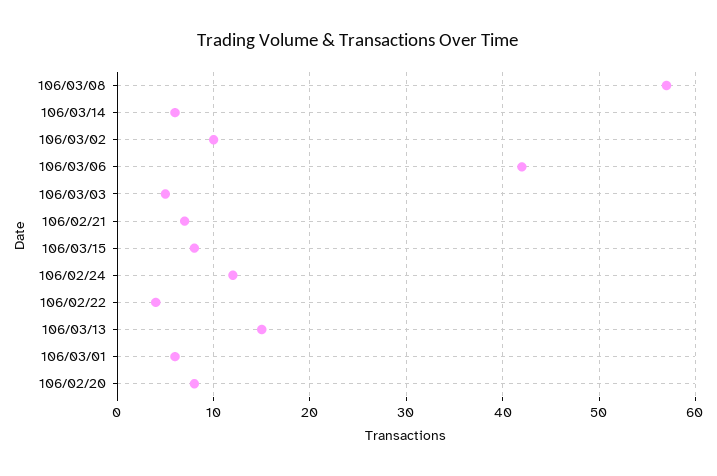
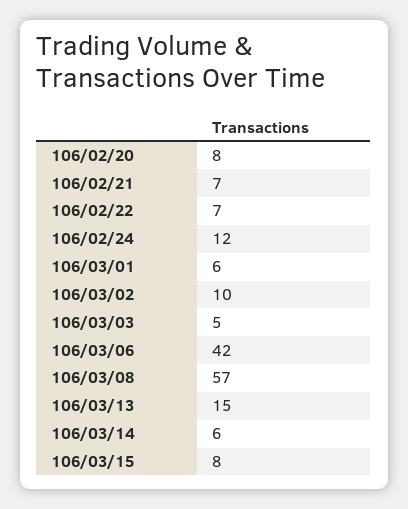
  {
    "106/03/08": 57,
    "106/03/14": 6,
    "106/03/02": 10,
    "106/03/06": 42,
    "106/03/03": 5,
    "106/02/21": 7,
    "106/03/15": 8,
    "106/02/24": 12,
-   "106/02/22": 4,
+   "106/02/22": 7,
    "106/03/13": 15,
    "106/03/01": 6,
    "106/02/20": 8
  }

